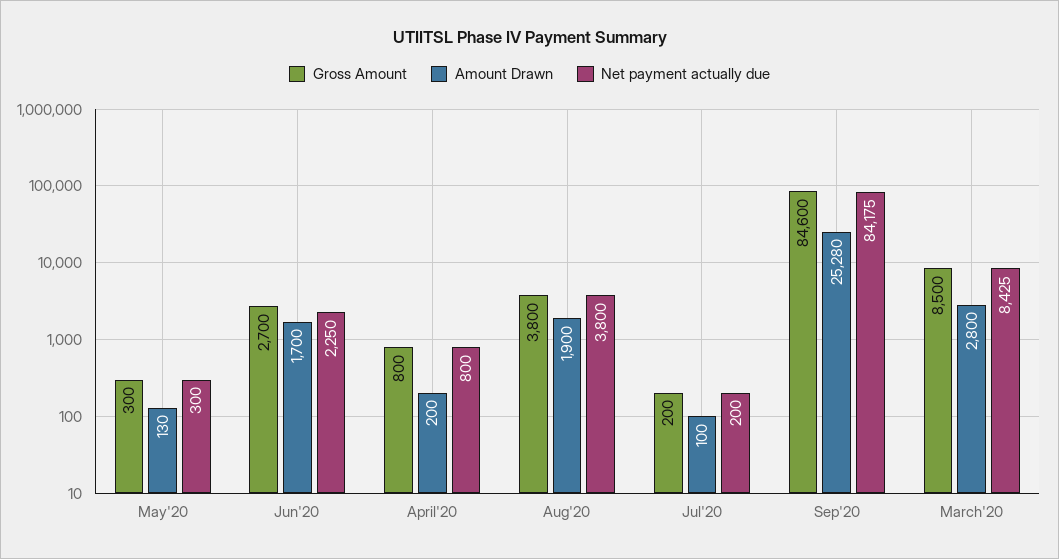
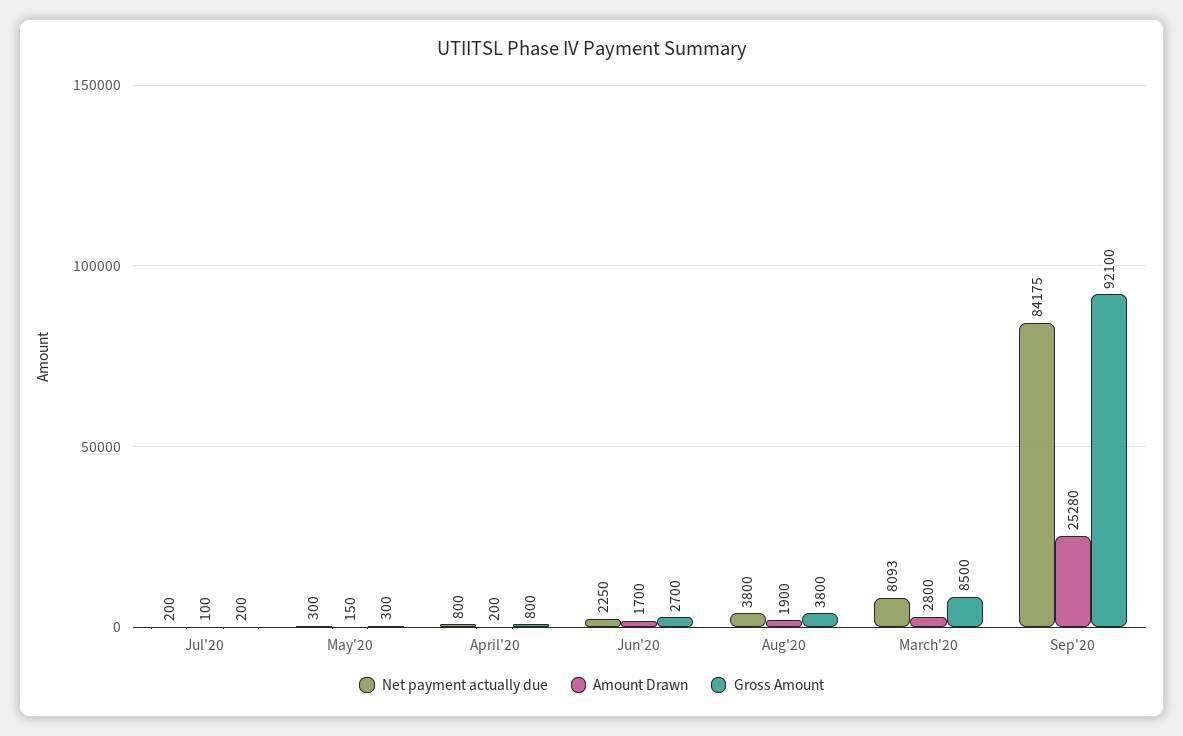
  {
    "Gross Amount": {
      "May'20": 300,
      "Jun'20": 2700,
      "April'20": 800,
      "Aug'20": 3800,
      "Jul'20": 200,
-     "Sep'20": 84600,
+     "Sep'20": 92100,
      "March'20": 8500
    },
    "Amount Drawn": {
-     "May'20": 130,
+     "May'20": 150,
      "Jun'20": 1700,
      "April'20": 200,
      "Aug'20": 1900,
      "Jul'20": 100,
      "Sep'20": 25280,
      "March'20": 2800
    },
    "Net payment actually due": {
      "May'20": 300,
      "Jun'20": 2250,
      "April'20": 800,
      "Aug'20": 3800,
      "Jul'20": 200,
      "Sep'20": 84175,
-     "March'20": 8425
+     "March'20": 8093
    }
  }

